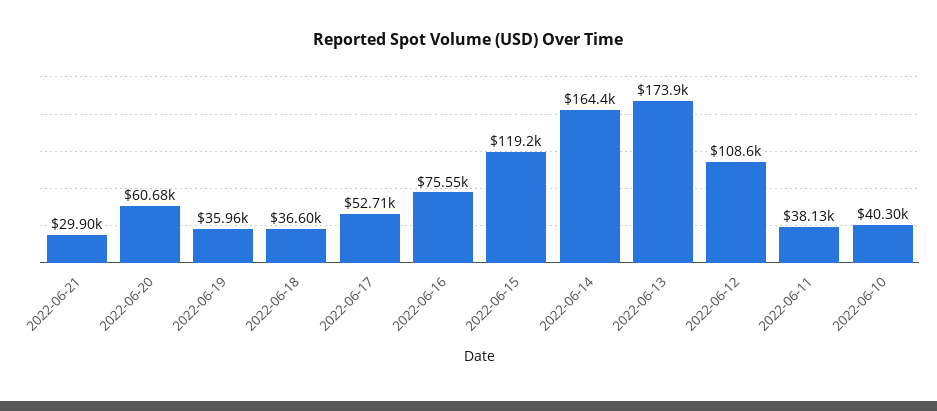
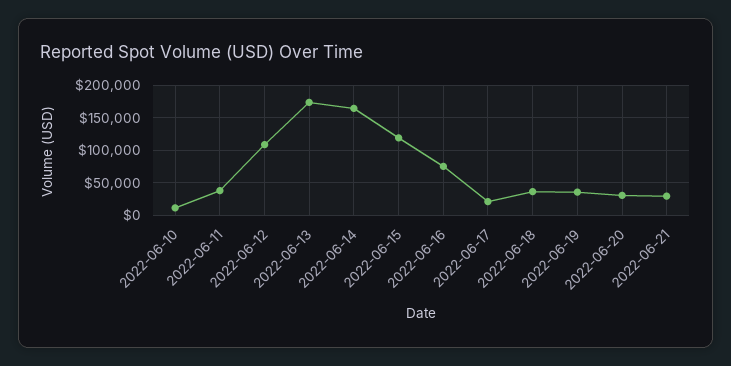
  {
    "2022-06-21": 29900,
-   "2022-06-20": 60680,
+   "2022-06-20": 30000,
    "2022-06-19": 35960,
    "2022-06-18": 36600,
-   "2022-06-17": 52710,
+   "2022-06-17": 20000,
    "2022-06-16": 75550,
    "2022-06-15": 119200,
    "2022-06-14": 164400,
    "2022-06-13": 173900,
    "2022-06-12": 108600,
    "2022-06-11": 38130,
-   "2022-06-10": 40300
+   "2022-06-10": 10000
  }

